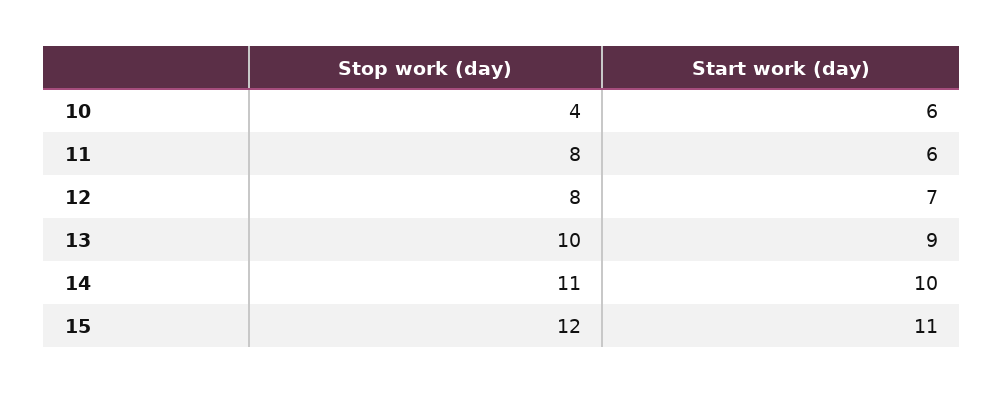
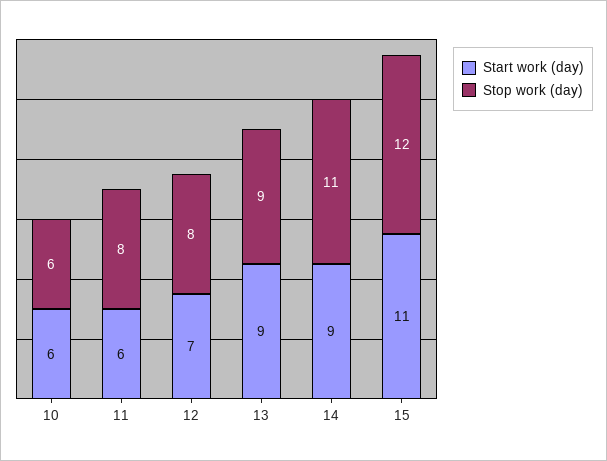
  {
    "Stop work (day)": {
-     "10": 4,
+     "10": 6,
      "11": 8,
      "12": 8,
-     "13": 10,
+     "13": 9,
      "14": 11,
      "15": 12
    },
    "Start work (day)": {
      "10": 6,
      "11": 6,
      "12": 7,
      "13": 9,
-     "14": 10,
+     "14": 9,
      "15": 11
    }
  }

